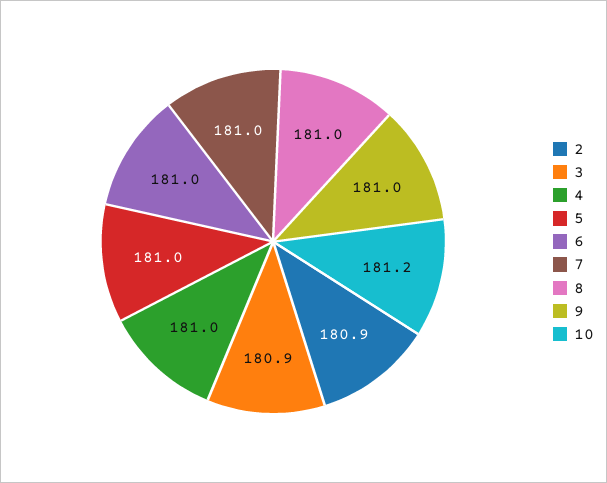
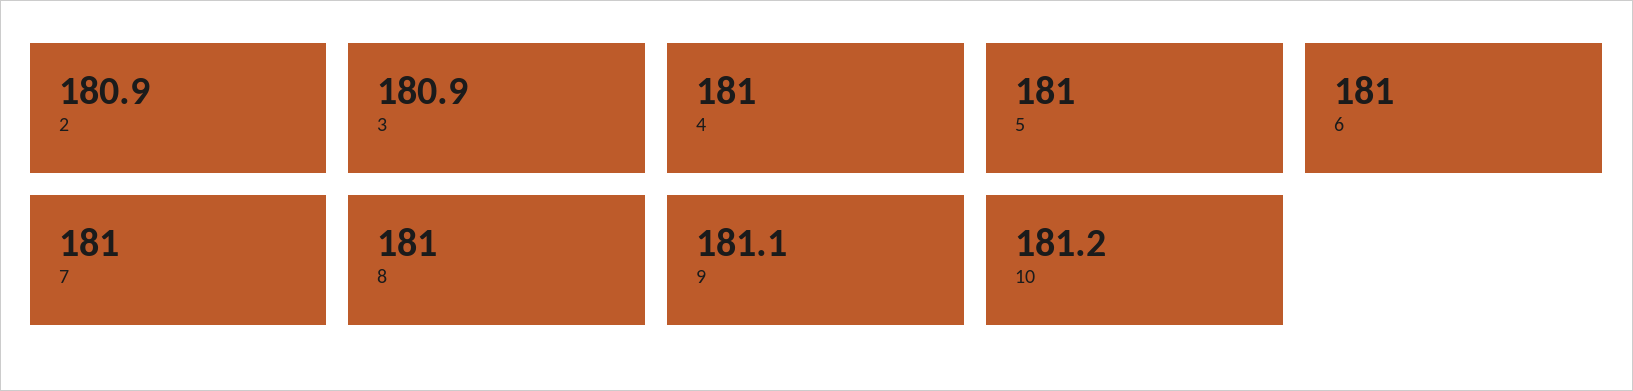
  {
    "2": 180.9,
    "3": 180.9,
    "4": 181,
    "5": 181,
    "6": 181,
    "7": 181,
    "8": 181,
-   "9": 181,
+   "9": 181.1,
    "10": 181.2
  }

